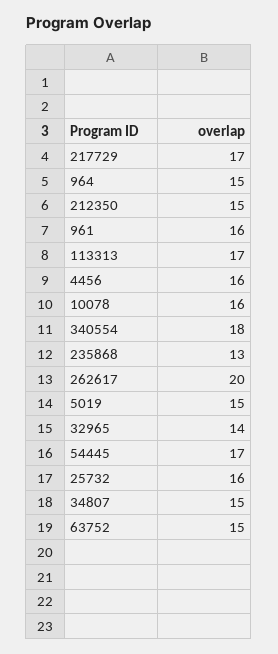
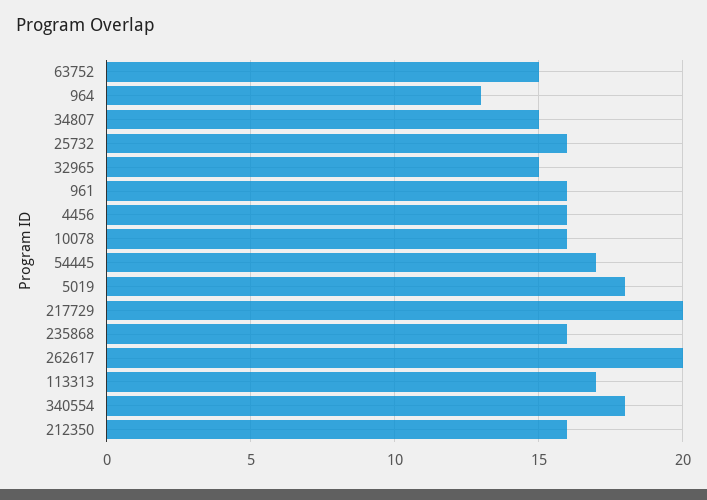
  {
-   "217729": 17,
+   "217729": 20,
-   "964": 15,
+   "964": 13,
-   "212350": 15,
+   "212350": 16,
    "961": 16,
    "113313": 17,
    "4456": 16,
    "10078": 16,
    "340554": 18,
-   "235868": 13,
+   "235868": 16,
    "262617": 20,
-   "5019": 15,
+   "5019": 18,
-   "32965": 14,
+   "32965": 15,
    "54445": 17,
    "25732": 16,
    "34807": 15,
    "63752": 15
  }

